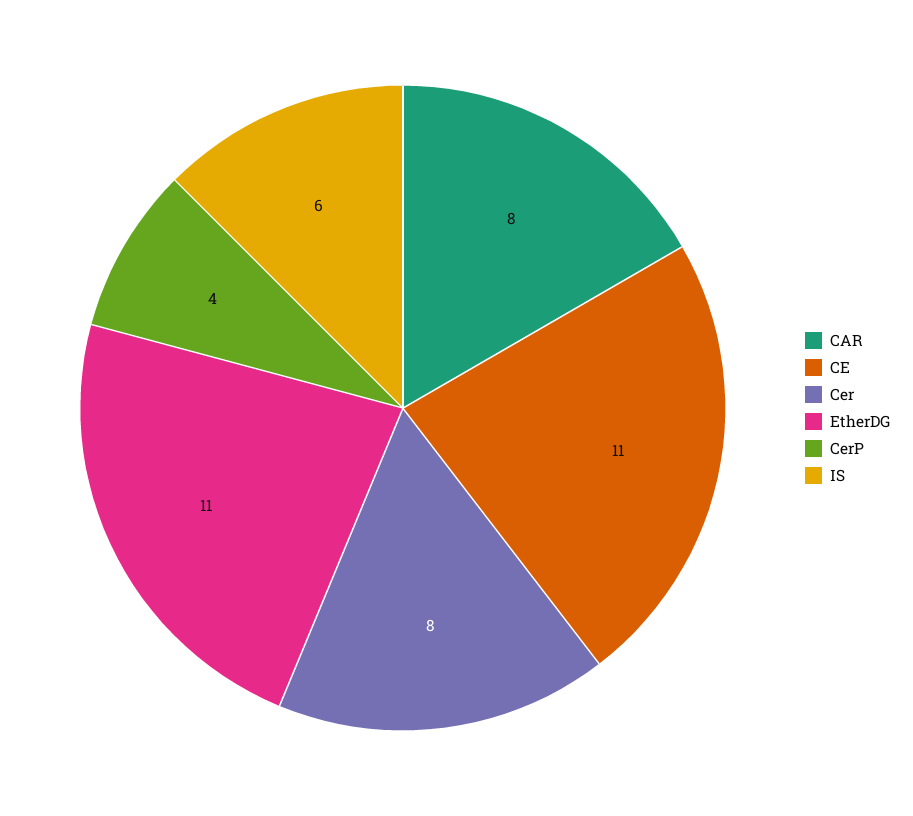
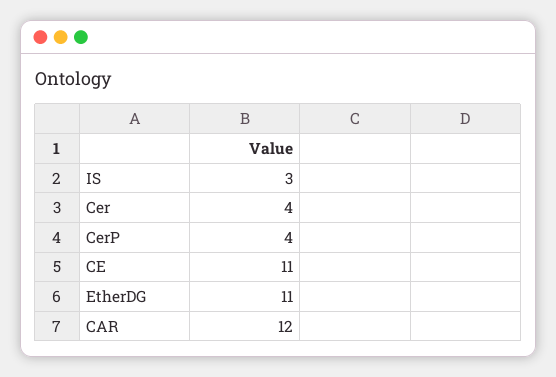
  {
-   "CAR": 8,
+   "CAR": 12,
    "CE": 11,
-   "Cer": 8,
+   "Cer": 4,
    "EtherDG": 11,
    "CerP": 4,
-   "IS": 6
+   "IS": 3
  }

